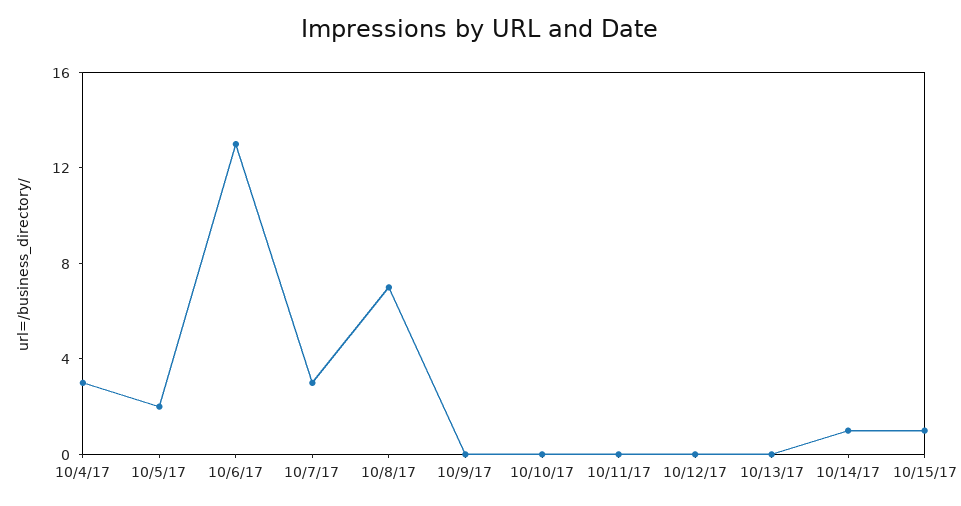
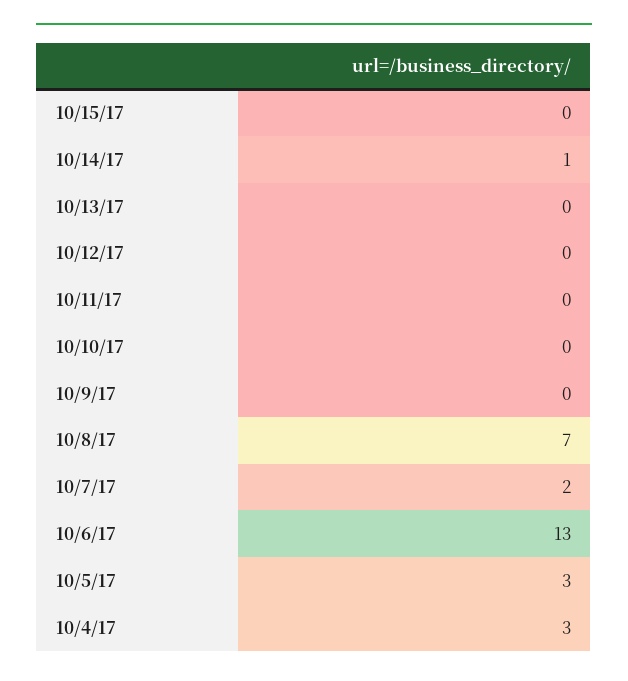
  {
    "10/4/17": 3,
-   "10/5/17": 2,
+   "10/5/17": 3,
    "10/6/17": 13,
-   "10/7/17": 3,
+   "10/7/17": 2,
    "10/8/17": 7,
    "10/9/17": 0,
    "10/10/17": 0,
    "10/11/17": 0,
    "10/12/17": 0,
    "10/13/17": 0,
    "10/14/17": 1,
-   "10/15/17": 1
+   "10/15/17": 0
  }

